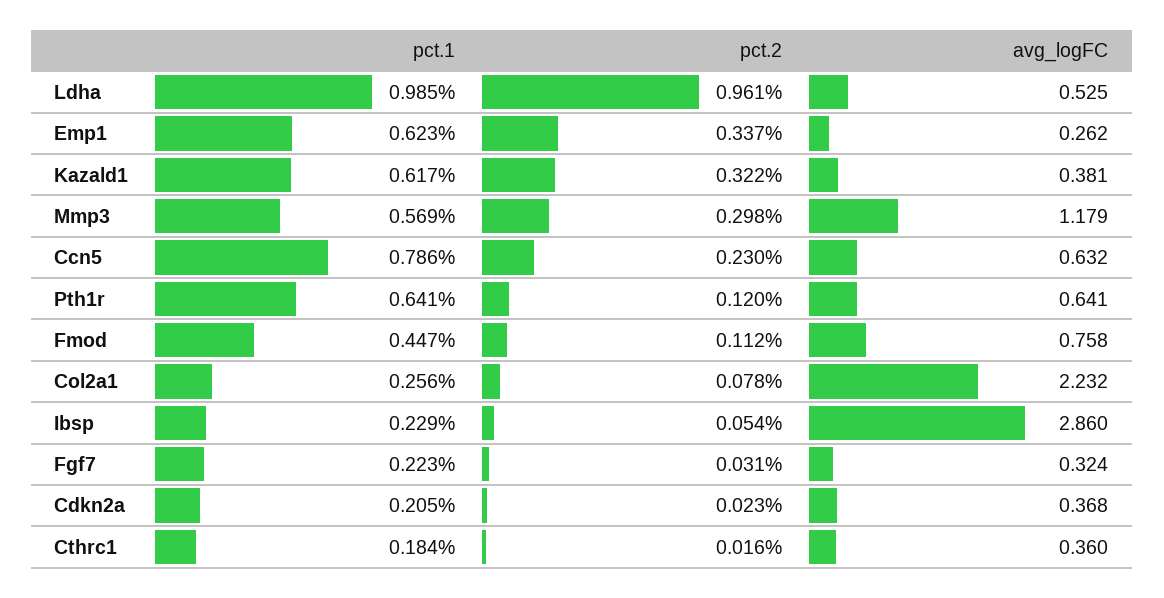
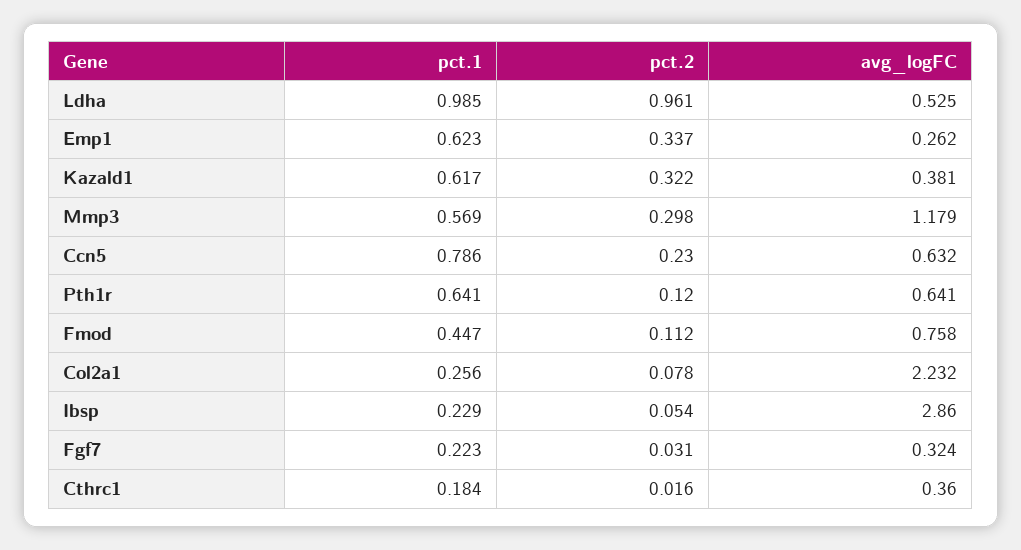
  {
    "pct.1": {
      "Ldha": 0.985,
      "Emp1": 0.623,
      "Kazald1": 0.617,
      "Mmp3": 0.569,
      "Ccn5": 0.786,
      "Pth1r": 0.641,
      "Fmod": 0.447,
      "Col2a1": 0.256,
      "Ibsp": 0.229,
      "Fgf7": 0.223,
-     "Cdkn2a": 0.205,
      "Cthrc1": 0.184
    },
    "pct.2": {
      "Ldha": 0.961,
      "Emp1": 0.337,
      "Kazald1": 0.322,
      "Mmp3": 0.298,
      "Ccn5": 0.23,
      "Pth1r": 0.12,
      "Fmod": 0.112,
      "Col2a1": 0.078,
      "Ibsp": 0.054,
      "Fgf7": 0.031,
-     "Cdkn2a": 0.023,
      "Cthrc1": 0.016
    },
    "avg_logFC": {
      "Ldha": 0.525,
      "Emp1": 0.262,
      "Kazald1": 0.381,
      "Mmp3": 1.179,
      "Ccn5": 0.632,
      "Pth1r": 0.641,
      "Fmod": 0.758,
      "Col2a1": 2.232,
      "Ibsp": 2.86,
      "Fgf7": 0.324,
-     "Cdkn2a": 0.368,
      "Cthrc1": 0.36
    }
  }

